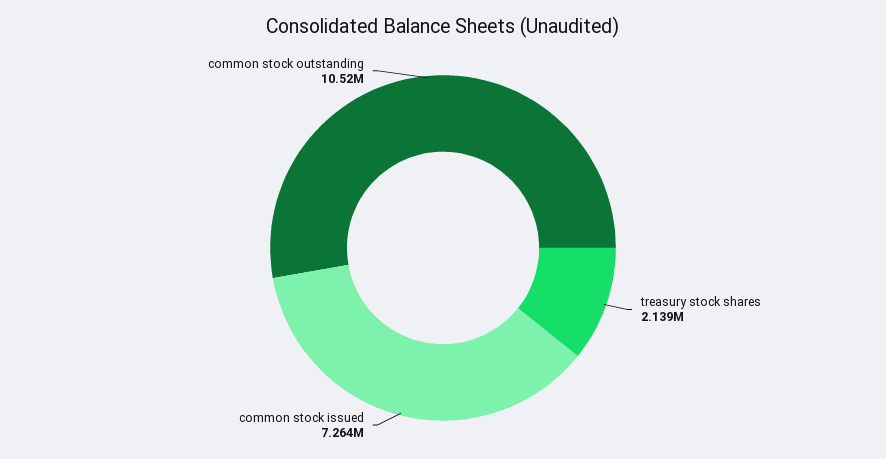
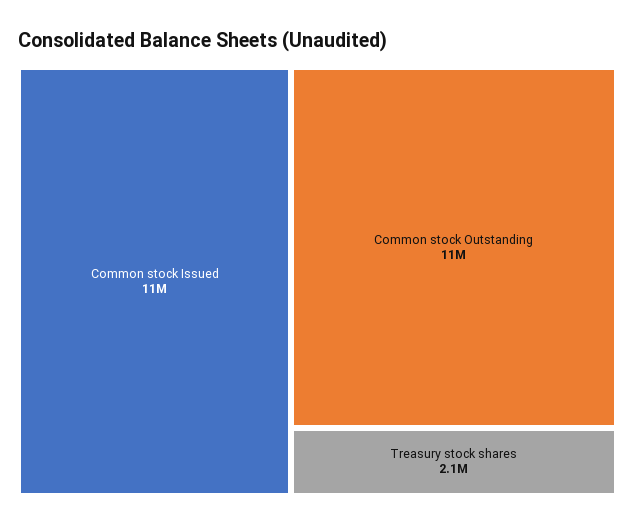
  {
    "treasury stock shares": 2139000,
-   "common stock issued": 7264000,
+   "common stock issued": 11000000,
    "common stock outstanding": 10520000
  }

